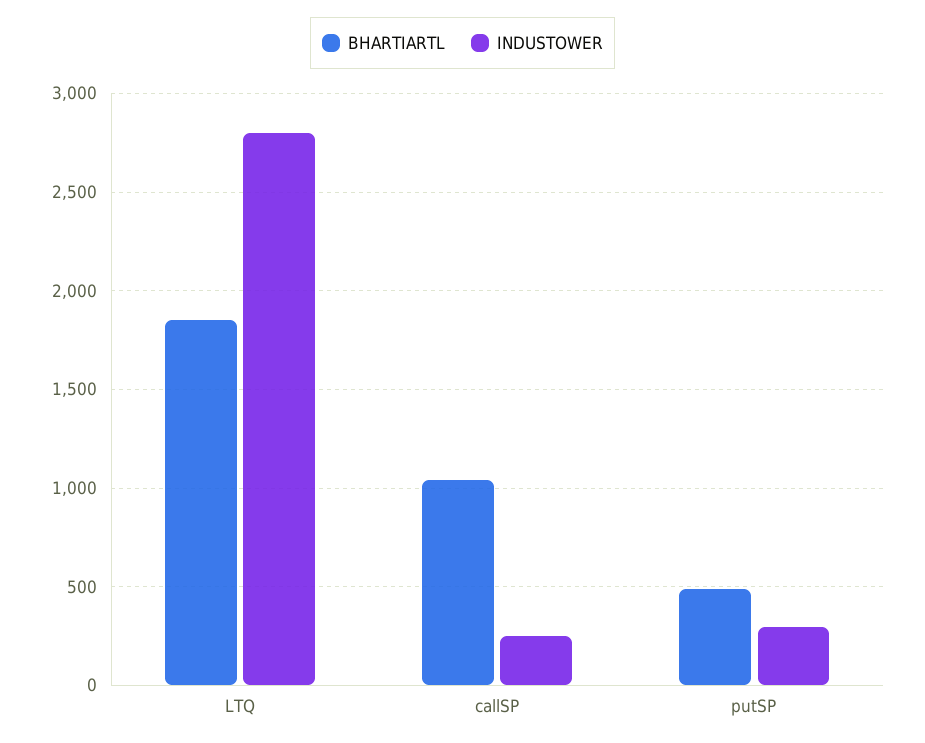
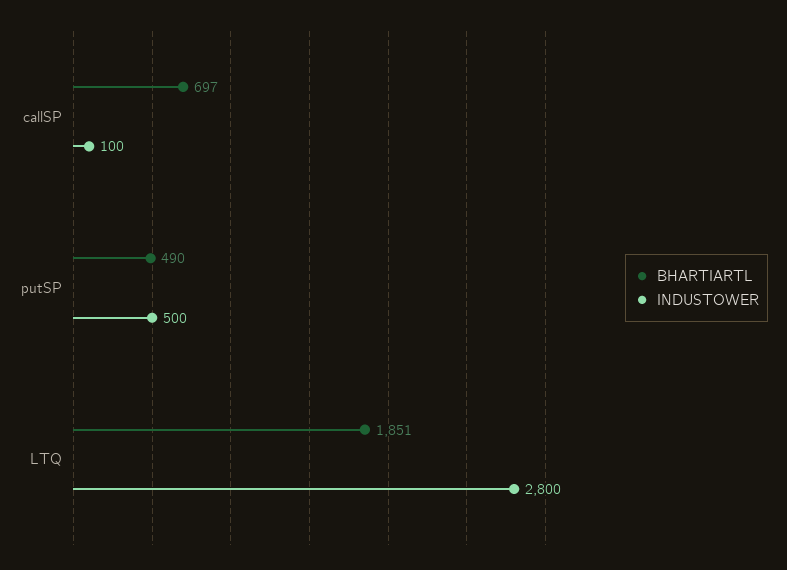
  {
    "BHARTIARTL": {
      "LTQ": 1851,
-     "callSP": 1050,
+     "callSP": 697,
      "putSP": 490
    },
    "INDUSTOWER": {
      "LTQ": 2800,
-     "callSP": 250,
+     "callSP": 100,
-     "putSP": 300
+     "putSP": 500
    }
  }

